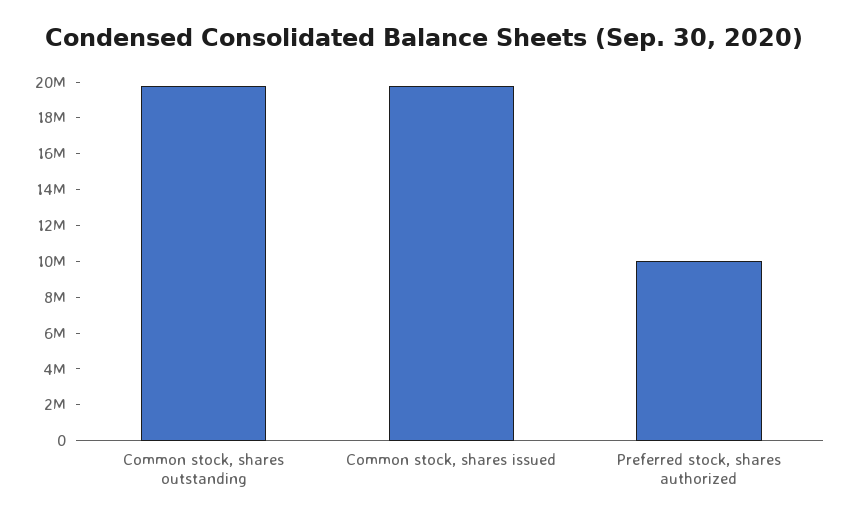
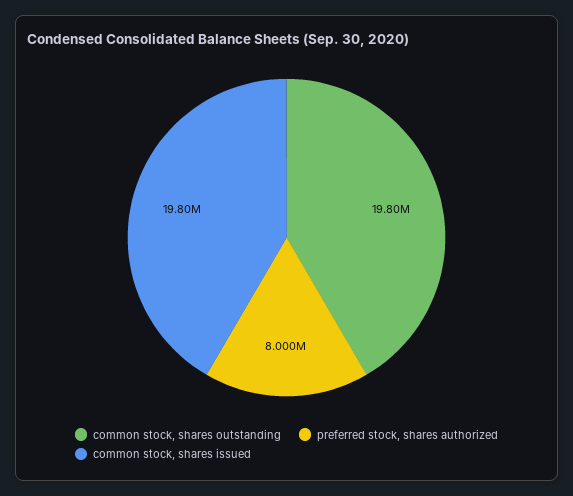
  {
    "Common stock, shares outstanding": 19800000,
    "Common stock, shares issued": 19800000,
-   "Preferred stock, shares authorized": 10000000
+   "Preferred stock, shares authorized": 8000000
  }

